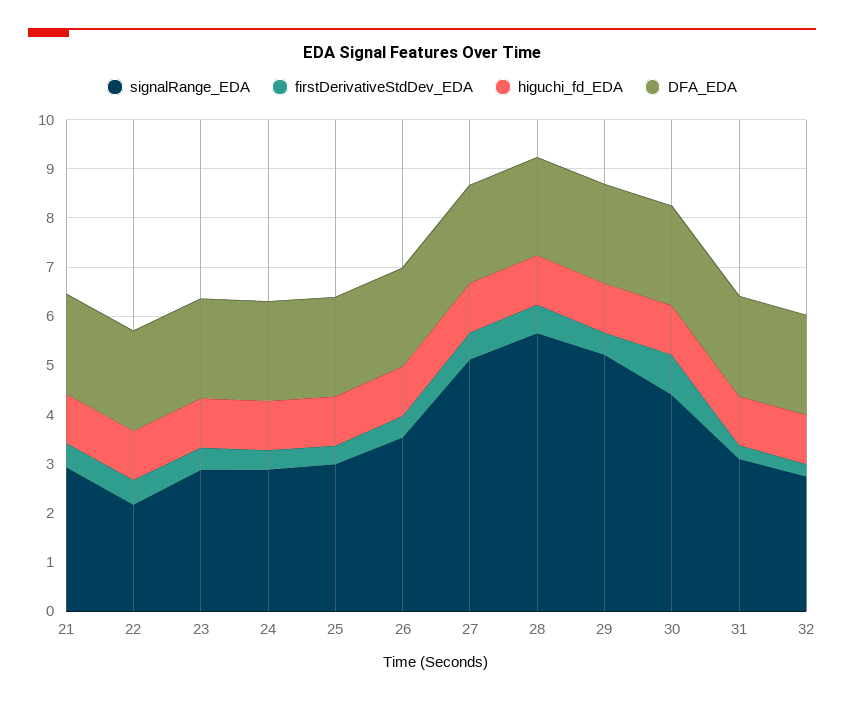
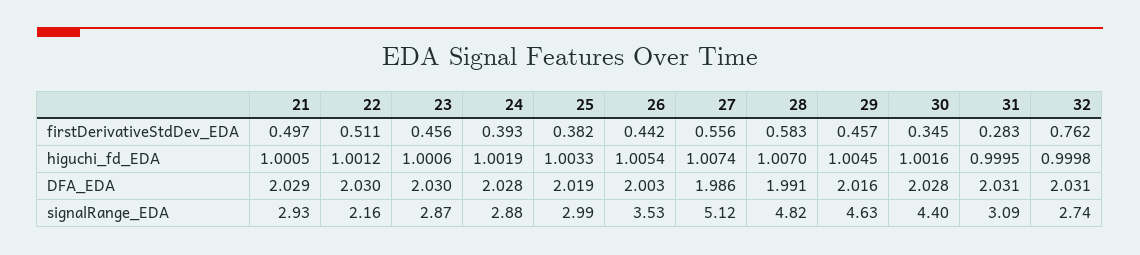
  {
    "signalRange_EDA": {
      "21": 2.93,
      "22": 2.16,
      "23": 2.87,
      "24": 2.88,
      "25": 2.99,
      "26": 3.53,
      "27": 5.12,
-     "28": 5.6,
+     "28": 4.82,
-     "29": 5.2,
+     "29": 4.63,
      "30": 4.4,
      "31": 3.09,
      "32": 2.74
    },
    "firstDerivativeStdDev_EDA": {
      "21": 0.497,
      "22": 0.511,
      "23": 0.456,
      "24": 0.393,
      "25": 0.382,
      "26": 0.442,
      "27": 0.556,
      "28": 0.583,
      "29": 0.457,
-     "30": 0.8,
+     "30": 0.345,
      "31": 0.283,
-     "32": 0.2
+     "32": 0.762
    },
    "higuchi_fd_EDA": {
      "21": 1.0005,
      "22": 1.0012,
      "23": 1.0006,
      "24": 1.0019,
      "25": 1.0033,
      "26": 1.0054,
      "27": 1.0074,
      "28": 1.007,
      "29": 1.0045,
      "30": 1.0016,
      "31": 0.9995,
      "32": 0.9998
    },
    "DFA_EDA": {
      "21": 2.029,
      "22": 2.03,
      "23": 2.03,
      "24": 2.028,
      "25": 2.019,
      "26": 2.003,
      "27": 1.986,
      "28": 1.991,
      "29": 2.016,
      "30": 2.028,
      "31": 2.031,
      "32": 2.031
    }
  }

